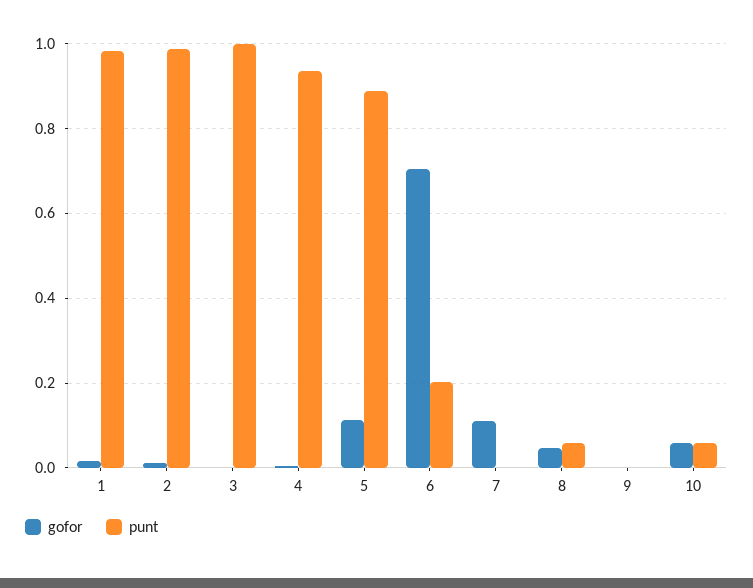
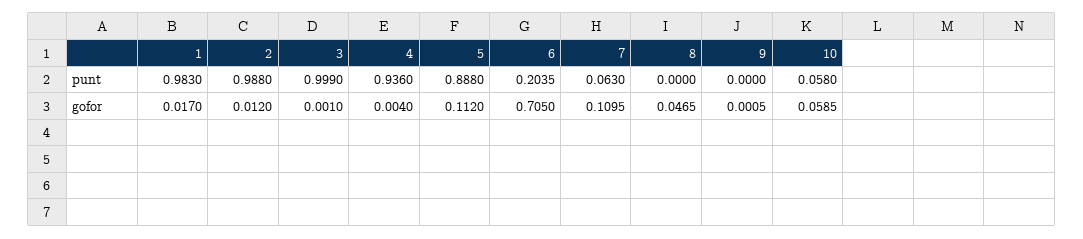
  {
    "gofor": {
      "1": 0.017,
      "2": 0.012,
      "3": 0.001,
      "4": 0.004,
      "5": 0.112,
      "6": 0.705,
      "7": 0.1095,
      "8": 0.0465,
      "9": 0.0005,
      "10": 0.0585
    },
    "punt": {
      "1": 0.983,
      "2": 0.988,
      "3": 0.999,
      "4": 0.936,
      "5": 0.888,
      "6": 0.2035,
-     "7": 0,
+     "7": 0.063,
-     "8": 0.06,
+     "8": 0,
      "9": 0,
      "10": 0.058
    }
  }

